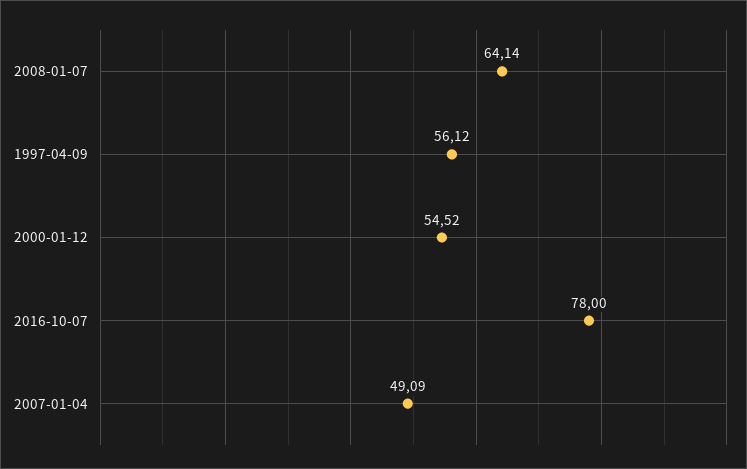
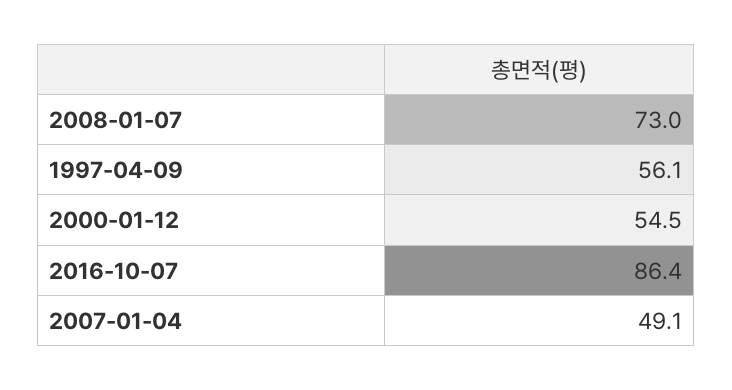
  {
-   "2008-01-07": 64.14,
+   "2008-01-07": 73,
    "1997-04-09": 56.12,
    "2000-01-12": 54.52,
-   "2016-10-07": 78,
+   "2016-10-07": 86.4,
    "2007-01-04": 49.09
  }

